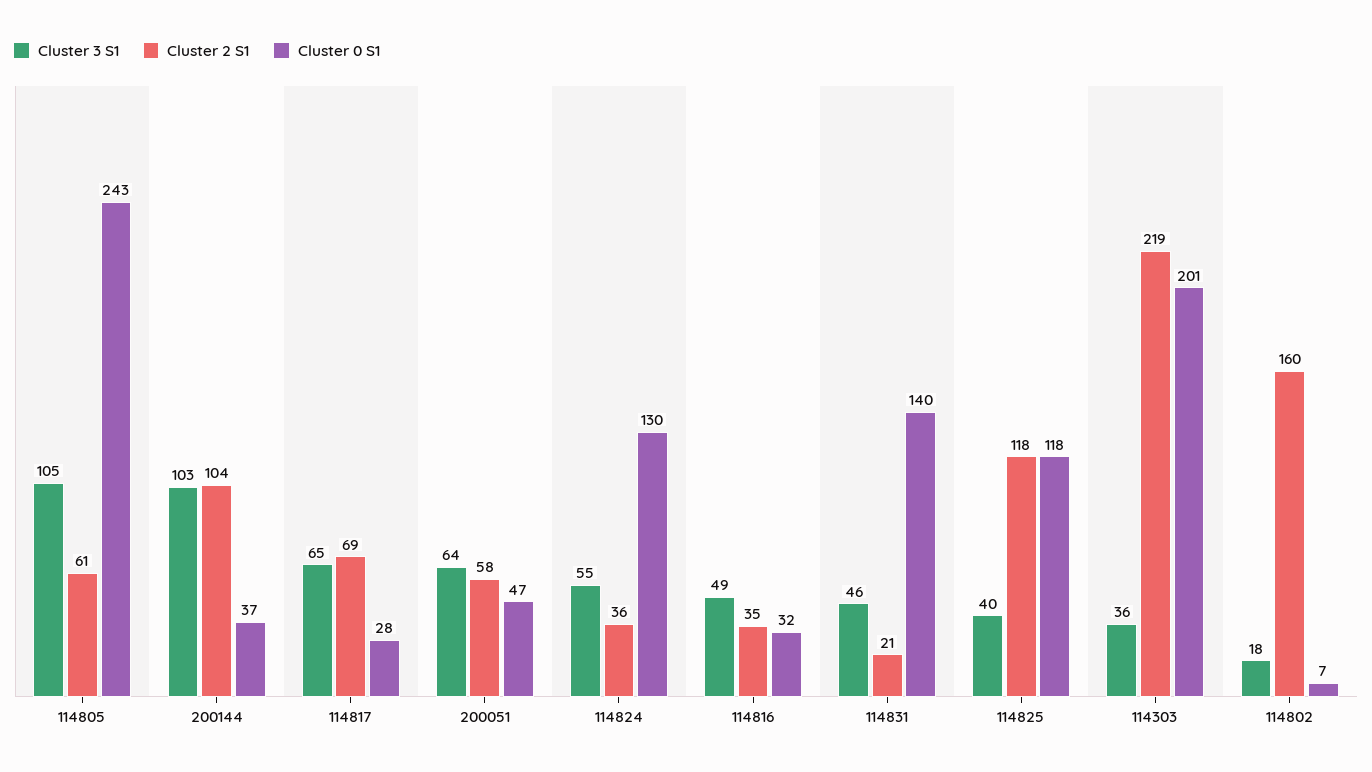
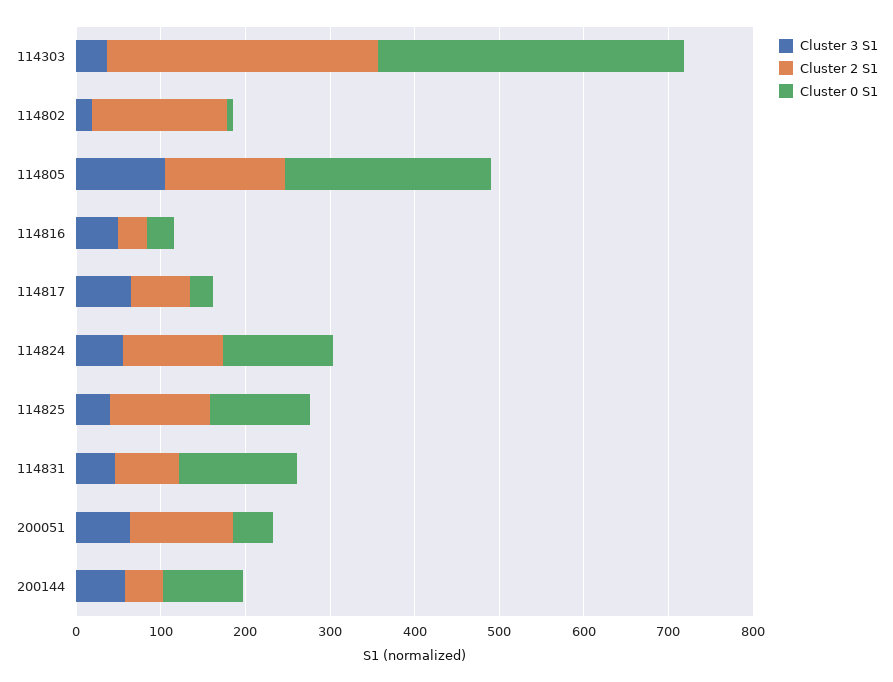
  {
    "Cluster 3 S1": {
      "114805": 105,
-     "200144": 103,
+     "200144": 60,
      "114817": 65,
      "200051": 64,
      "114824": 55,
      "114816": 49,
      "114831": 46,
      "114825": 40,
      "114303": 36,
      "114802": 18
    },
    "Cluster 2 S1": {
-     "114805": 61,
+     "114805": 140,
-     "200144": 104,
+     "200144": 40,
      "114817": 69,
-     "200051": 58,
+     "200051": 120,
-     "114824": 36,
+     "114824": 120,
      "114816": 35,
-     "114831": 21,
+     "114831": 80,
      "114825": 118,
-     "114303": 219,
+     "114303": 320,
      "114802": 160
    },
    "Cluster 0 S1": {
      "114805": 243,
-     "200144": 37,
+     "200144": 100,
      "114817": 28,
      "200051": 47,
      "114824": 130,
      "114816": 32,
      "114831": 140,
      "114825": 118,
-     "114303": 201,
+     "114303": 360,
      "114802": 7
    }
  }

